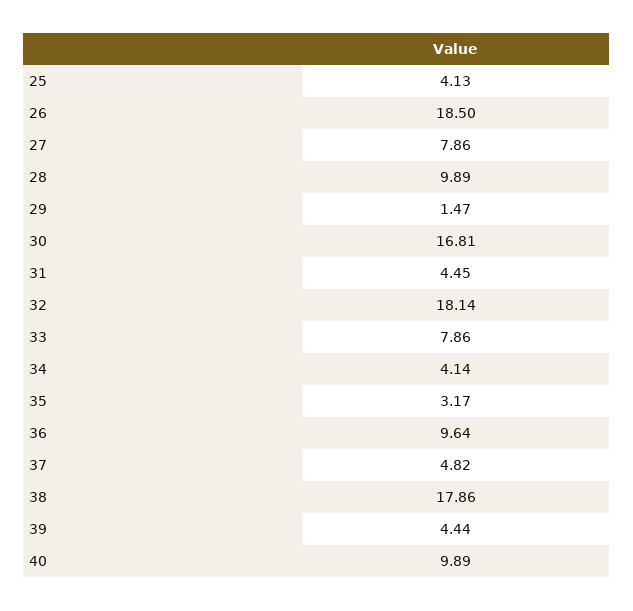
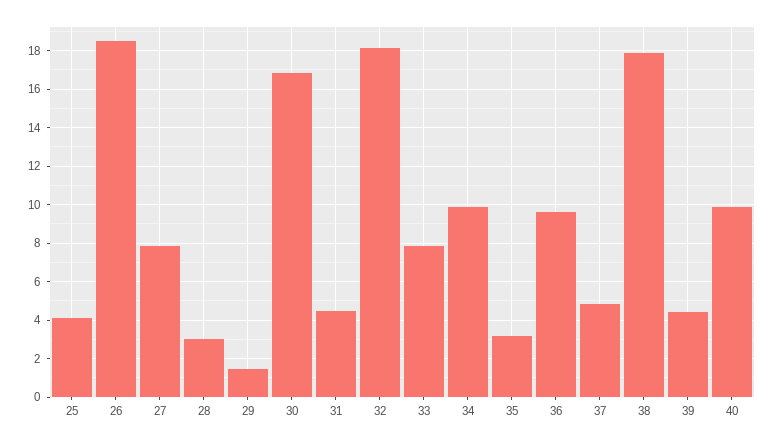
  {
    "25": 4.13,
    "26": 18.5,
    "27": 7.86,
-   "28": 9.89,
+   "28": 3,
    "29": 1.47,
    "30": 16.81,
    "31": 4.45,
    "32": 18.14,
    "33": 7.86,
-   "34": 4.14,
+   "34": 10,
    "35": 3.17,
    "36": 9.64,
    "37": 4.82,
    "38": 17.86,
    "39": 4.44,
    "40": 9.89
  }

